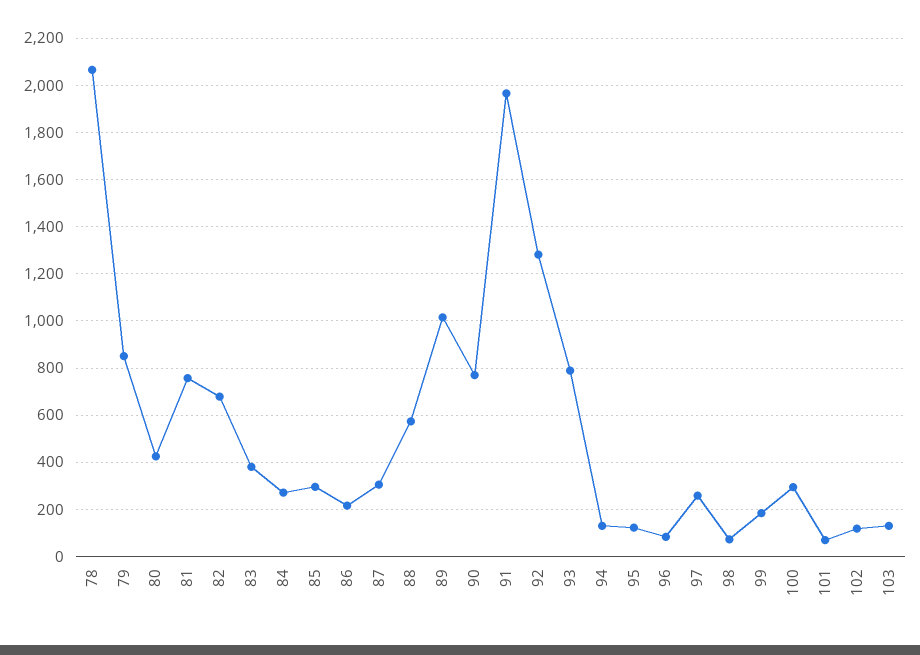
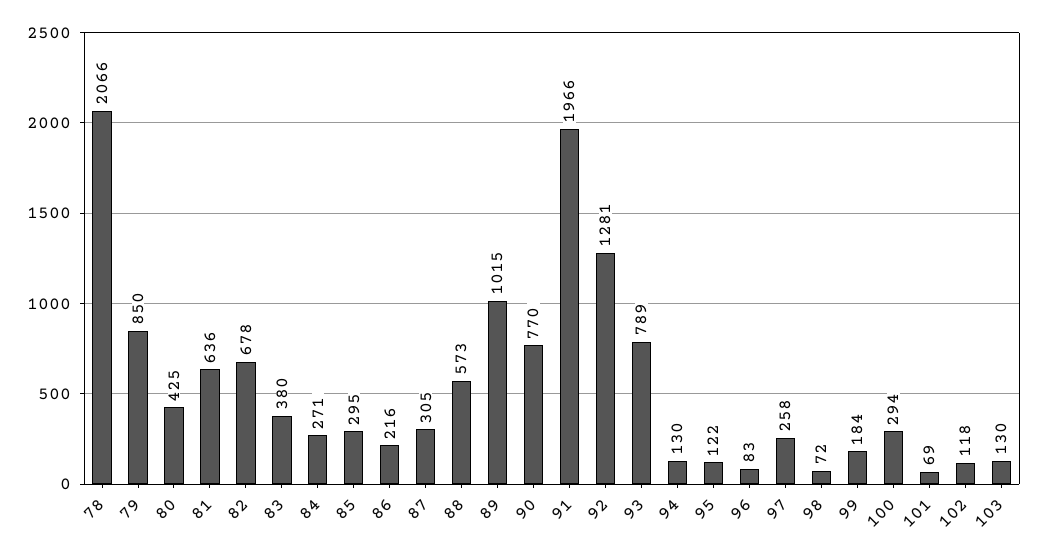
  {
    "78": 2066,
    "79": 850,
    "80": 425,
-   "81": 750,
+   "81": 636,
    "82": 678,
    "83": 380,
    "84": 271,
    "85": 295,
    "86": 216,
    "87": 305,
    "88": 573,
    "89": 1015,
    "90": 770,
    "91": 1966,
    "92": 1281,
    "93": 789,
    "94": 130,
    "95": 122,
    "96": 83,
    "97": 258,
    "98": 72,
    "99": 184,
    "100": 294,
    "101": 69,
    "102": 118,
    "103": 130
  }

